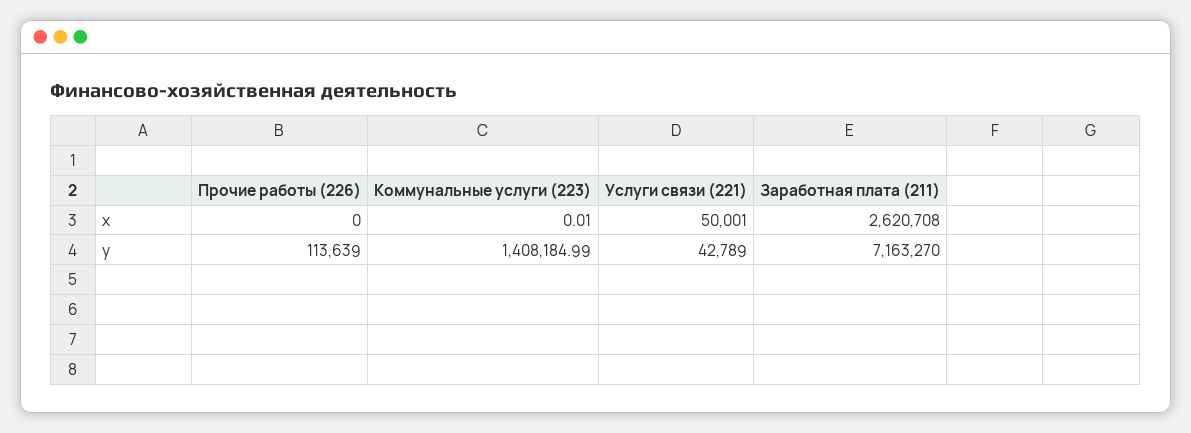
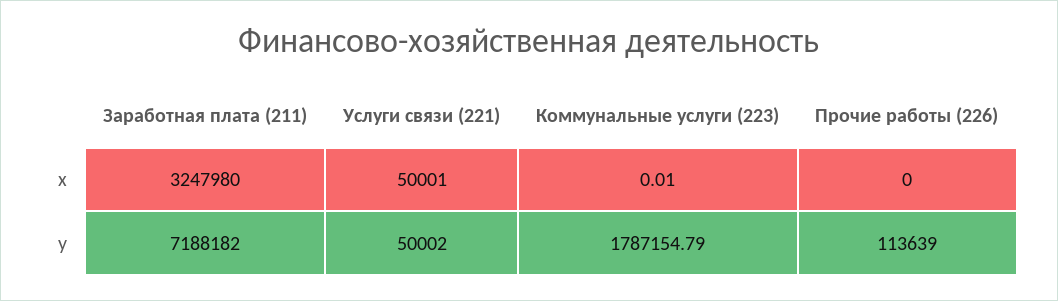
  {
    "Прочие работы (226)": {
      "x": 0,
      "y": 113639
    },
    "Коммунальные услуги (223)": {
      "x": 0.01,
-     "y": 1408184.99
+     "y": 1787154.79
    },
    "Услуги связи (221)": {
      "x": 50001,
-     "y": 42789
+     "y": 50002
    },
    "Заработная плата (211)": {
-     "x": 2620708,
+     "x": 3247980,
-     "y": 7163270
+     "y": 7188182
    }
  }

